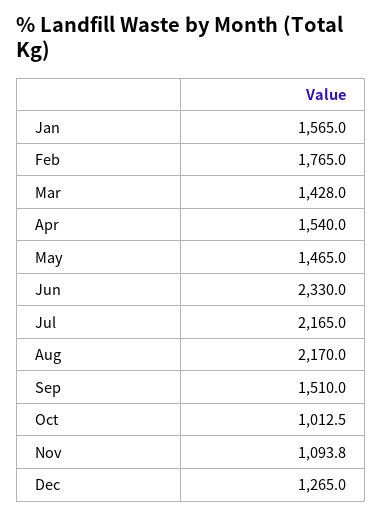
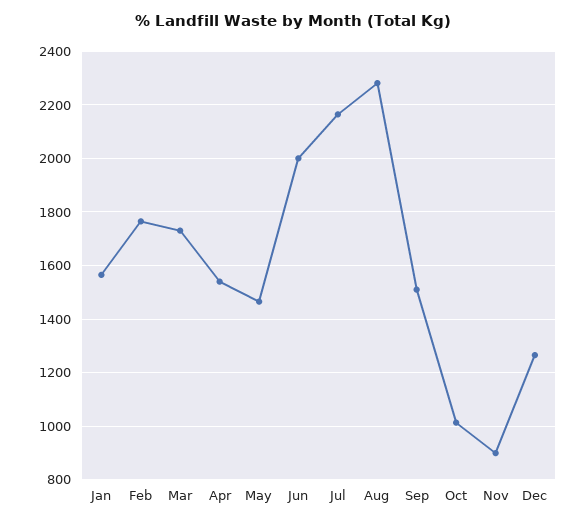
  {
    "Jan": 1565,
    "Feb": 1765,
-   "Mar": 1428,
+   "Mar": 1725,
    "Apr": 1540,
    "May": 1465,
-   "Jun": 2330,
+   "Jun": 2000,
    "Jul": 2165,
-   "Aug": 2170,
+   "Aug": 2275,
    "Sep": 1510,
    "Oct": 1012.5,
-   "Nov": 1093.8,
+   "Nov": 900,
    "Dec": 1265
  }

